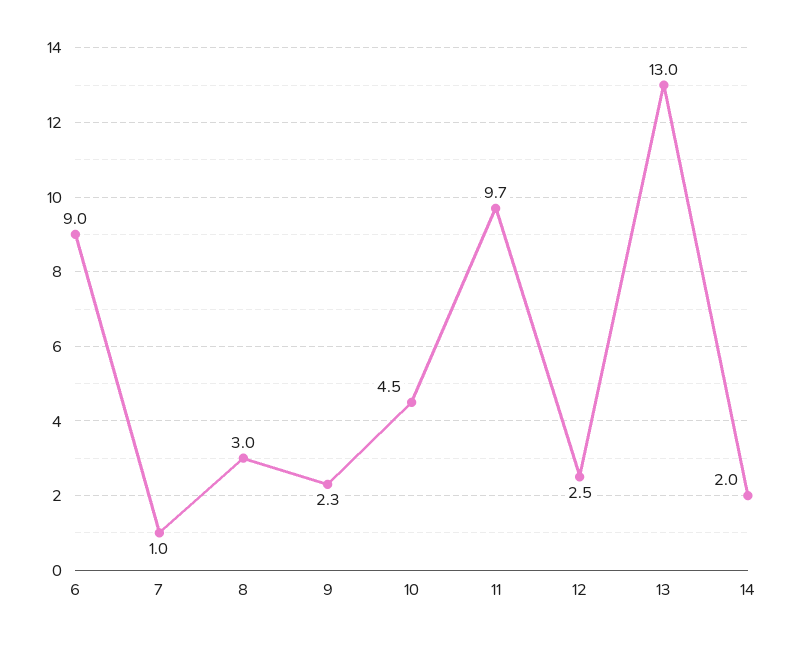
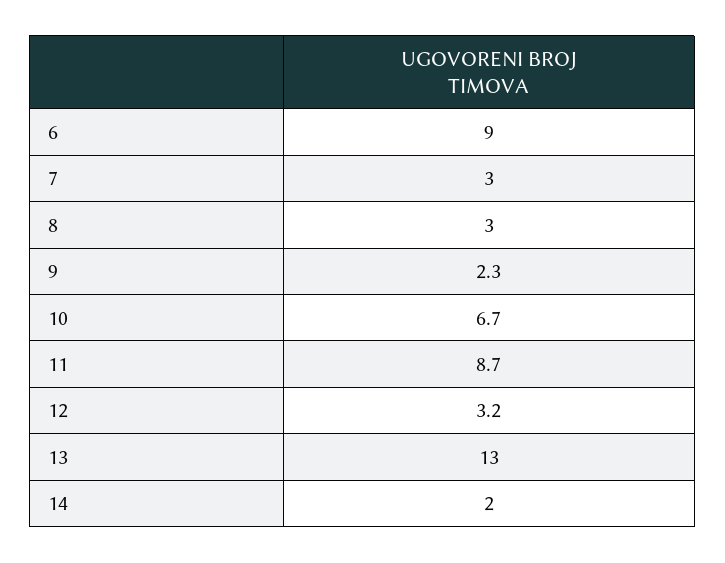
  {
    "6": 9,
-   "7": 1,
+   "7": 3,
    "8": 3,
    "9": 2.3,
-   "10": 4.5,
+   "10": 6.7,
-   "11": 9.7,
+   "11": 8.7,
-   "12": 2.5,
+   "12": 3.2,
    "13": 13,
    "14": 2
  }

